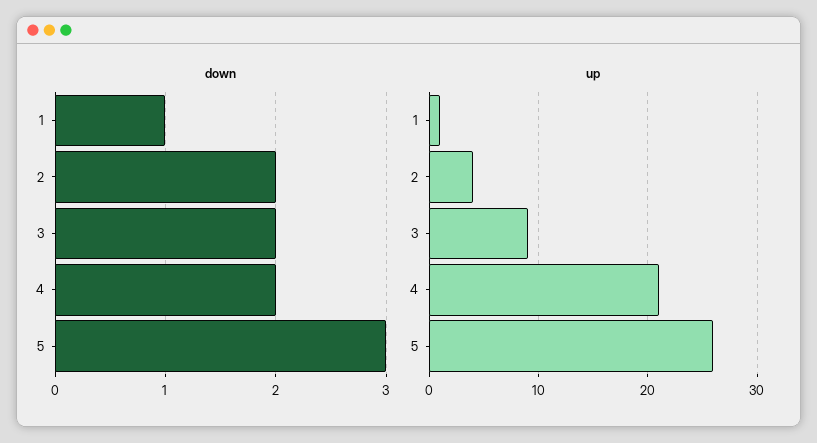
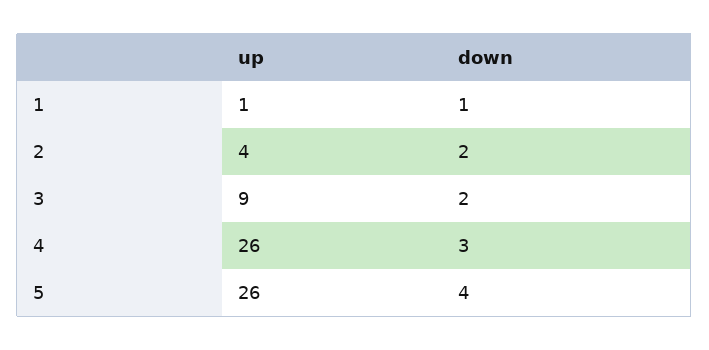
  {
    "down": {
      "1": 1,
      "2": 2,
      "3": 2,
-     "4": 2,
+     "4": 3,
-     "5": 3
+     "5": 4
    },
    "up": {
      "1": 1,
      "2": 4,
      "3": 9,
-     "4": 21,
+     "4": 26,
      "5": 26
    }
  }

